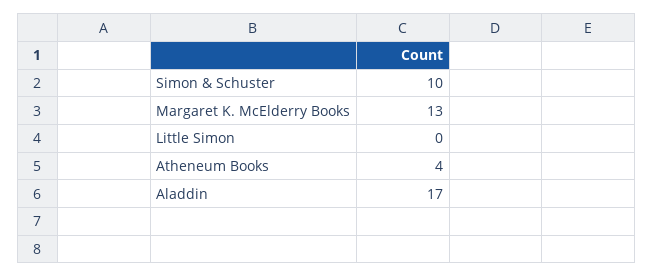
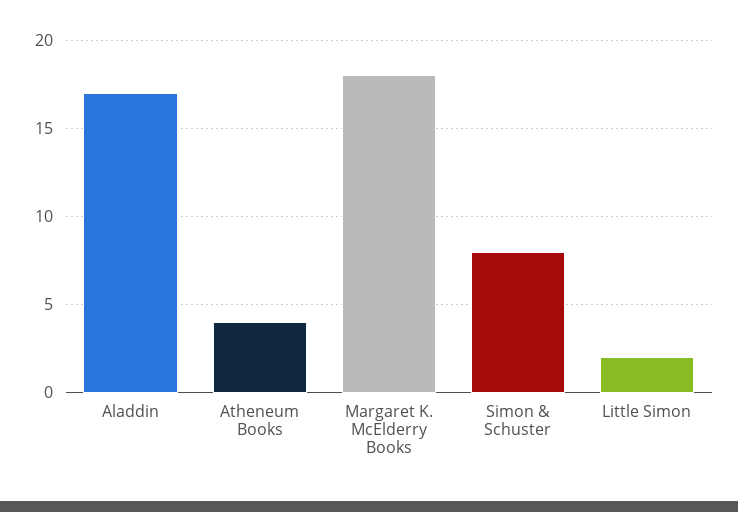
  {
-   "Simon & Schuster": 10,
+   "Simon & Schuster": 8,
-   "Margaret K. McElderry Books": 13,
+   "Margaret K. McElderry Books": 18,
-   "Little Simon": 0,
+   "Little Simon": 2,
    "Atheneum Books": 4,
    "Aladdin": 17
  }

